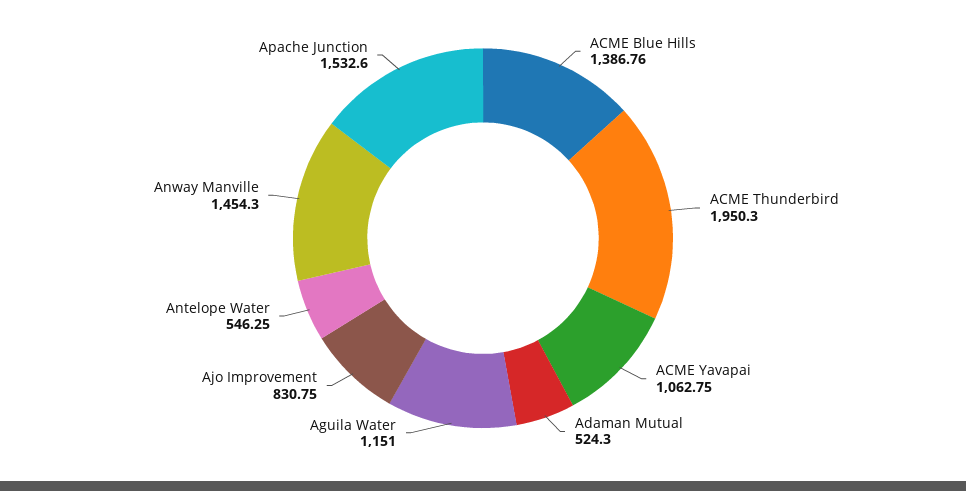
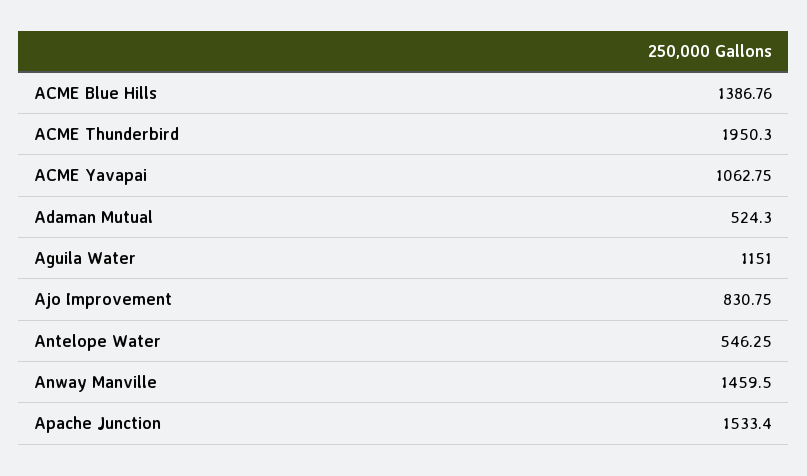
  {
    "ACME Blue Hills": 1386.76,
    "ACME Thunderbird": 1950.3,
    "ACME Yavapai": 1062.75,
    "Adaman Mutual": 524.3,
    "Aguila Water": 1151,
    "Ajo Improvement": 830.75,
    "Antelope Water": 546.25,
-   "Anway Manville": 1454.3,
+   "Anway Manville": 1459.5,
-   "Apache Junction": 1532.6
+   "Apache Junction": 1533.4
  }

